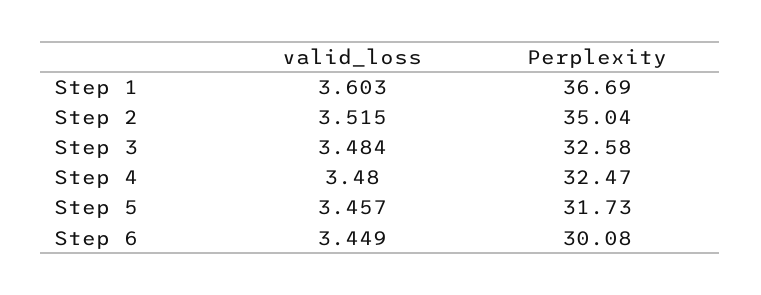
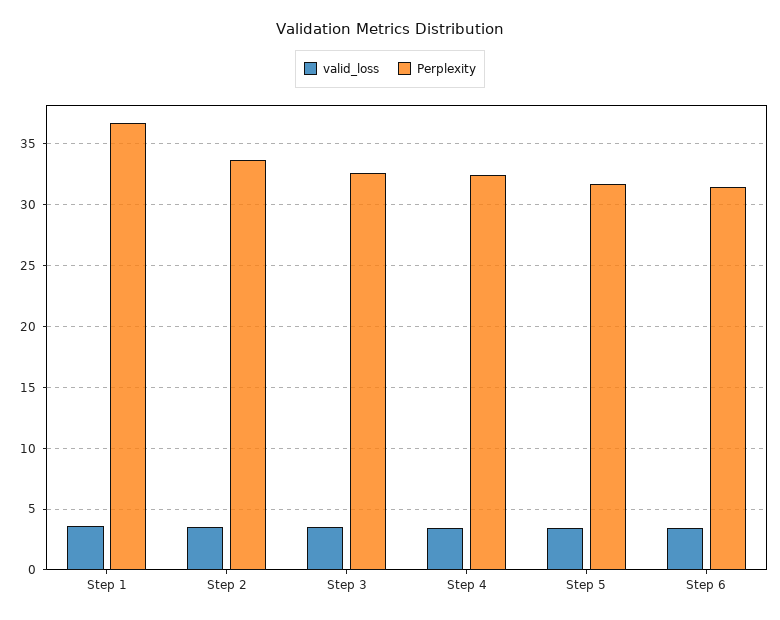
  {
    "valid_loss": {
      "Step 1": 3.603,
      "Step 2": 3.515,
      "Step 3": 3.484,
      "Step 4": 3.48,
      "Step 5": 3.457,
      "Step 6": 3.449
    },
    "Perplexity": {
      "Step 1": 36.69,
-     "Step 2": 35.04,
+     "Step 2": 33.5,
      "Step 3": 32.58,
      "Step 4": 32.47,
      "Step 5": 31.73,
-     "Step 6": 30.08
+     "Step 6": 31.5
    }
  }

